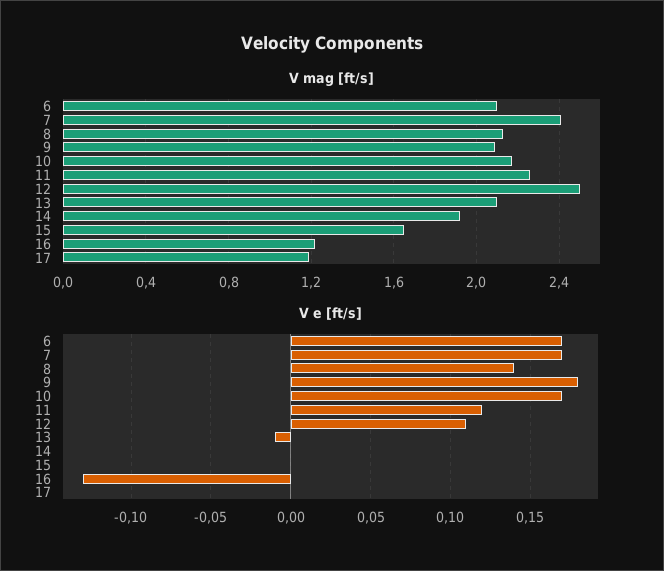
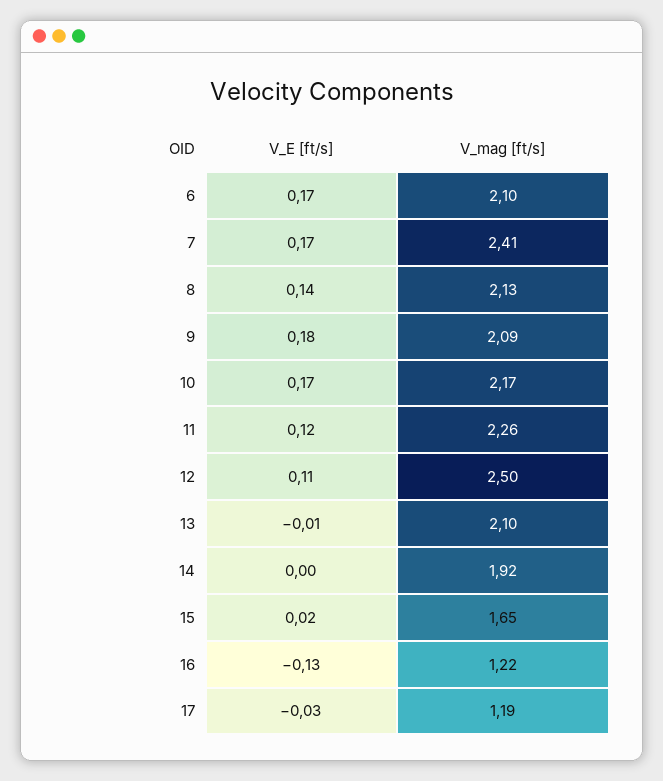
  {
    "V mag [ft/s]": {
      "6": 2.1,
      "7": 2.41,
      "8": 2.13,
      "9": 2.09,
      "10": 2.17,
      "11": 2.26,
      "12": 2.5,
      "13": 2.1,
      "14": 1.92,
      "15": 1.65,
      "16": 1.22,
      "17": 1.19
    },
    "V e [ft/s]": {
      "6": 0.17,
      "7": 0.17,
      "8": 0.14,
      "9": 0.18,
      "10": 0.17,
      "11": 0.12,
      "12": 0.11,
      "13": -0.01,
      "14": 0,
-     "15": 0,
+     "15": 0.02,
      "16": -0.13,
-     "17": 0
+     "17": -0.03
    }
  }

